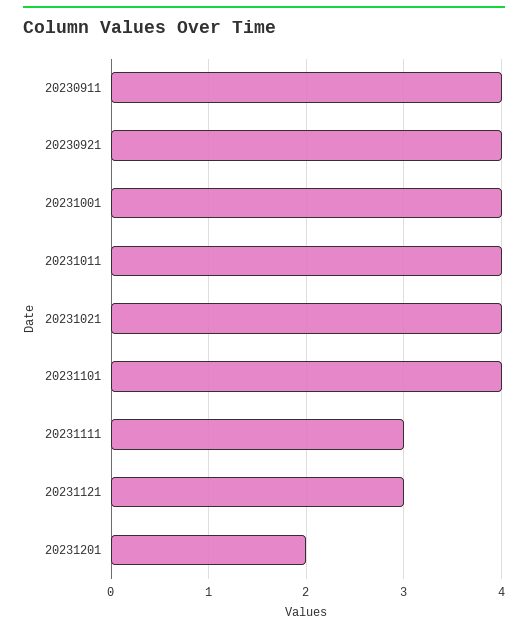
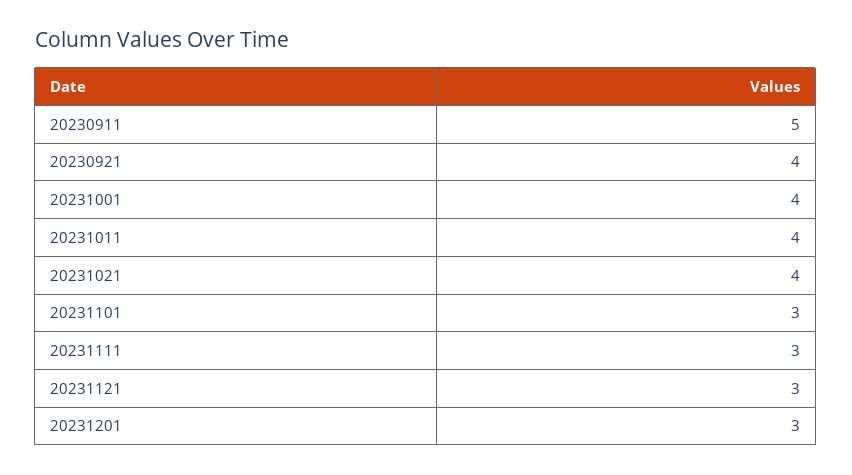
  {
-   "20230911": 4,
+   "20230911": 5,
    "20230921": 4,
    "20231001": 4,
    "20231011": 4,
    "20231021": 4,
-   "20231101": 4,
+   "20231101": 3,
    "20231111": 3,
    "20231121": 3,
-   "20231201": 2
+   "20231201": 3
  }

